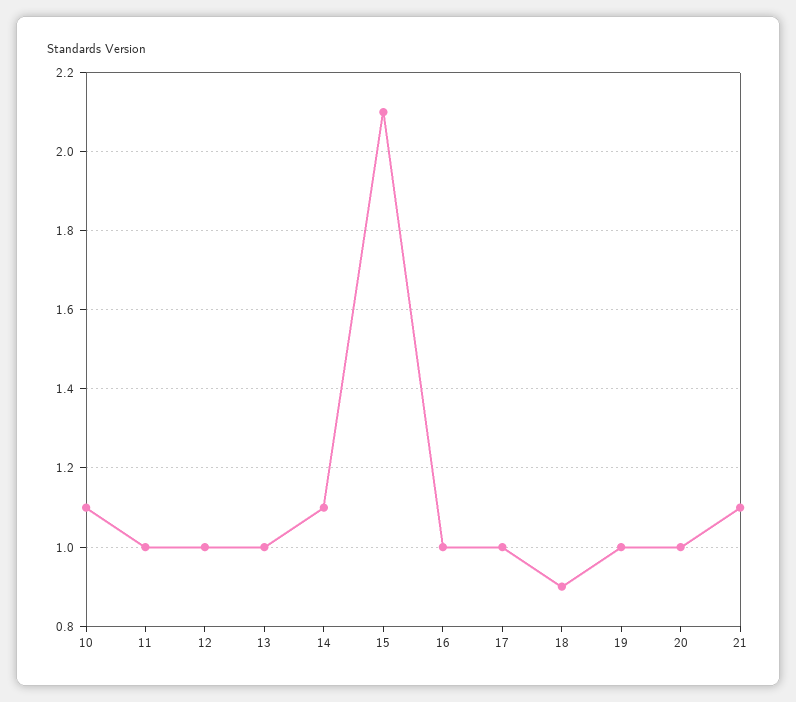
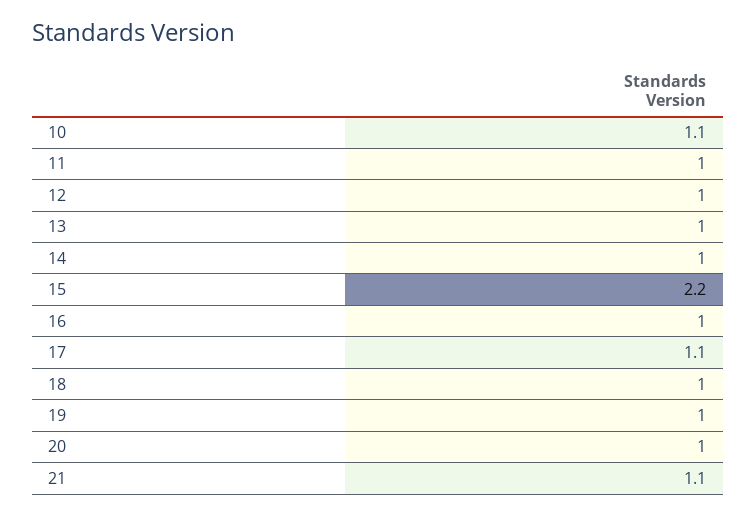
  {
    "10": 1.1,
    "11": 1,
    "12": 1,
    "13": 1,
-   "14": 1.1,
+   "14": 1,
-   "15": 2.1,
+   "15": 2.2,
    "16": 1,
-   "17": 1,
+   "17": 1.1,
-   "18": 0.9,
+   "18": 1,
    "19": 1,
    "20": 1,
    "21": 1.1
  }

